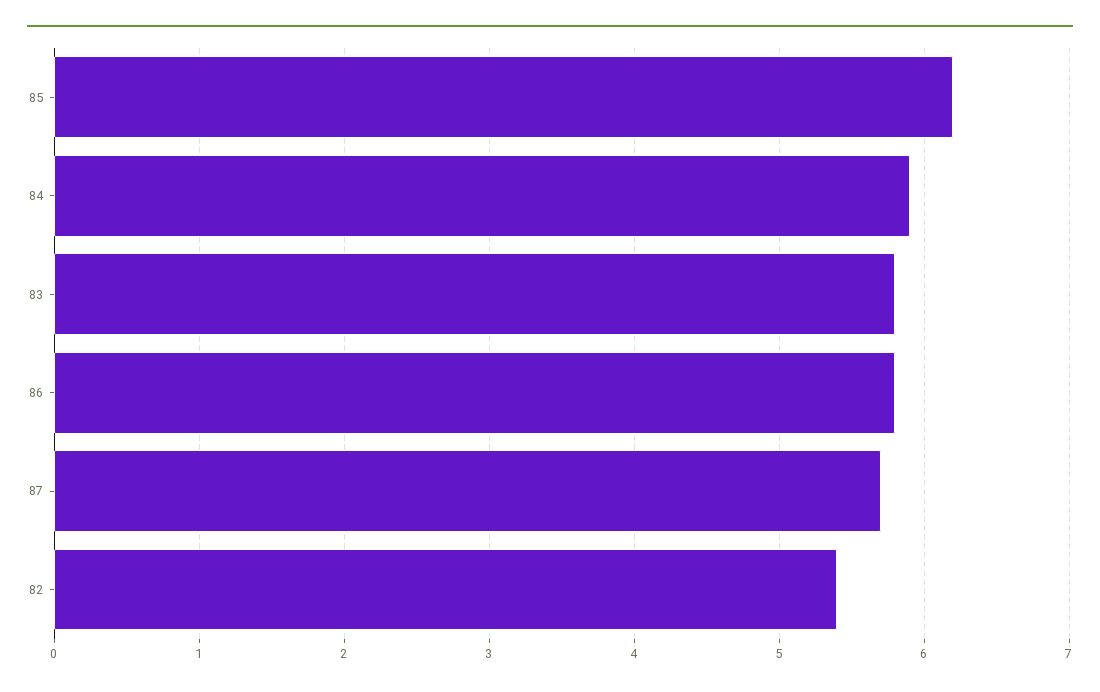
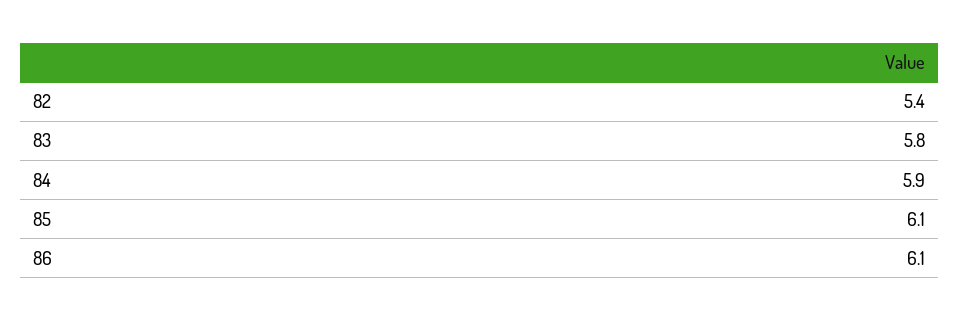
  {
-   "85": 6.2,
+   "85": 6.1,
    "84": 5.9,
    "83": 5.8,
-   "86": 5.8,
+   "86": 6.1,
-   "87": 5.7,
    "82": 5.4
  }

